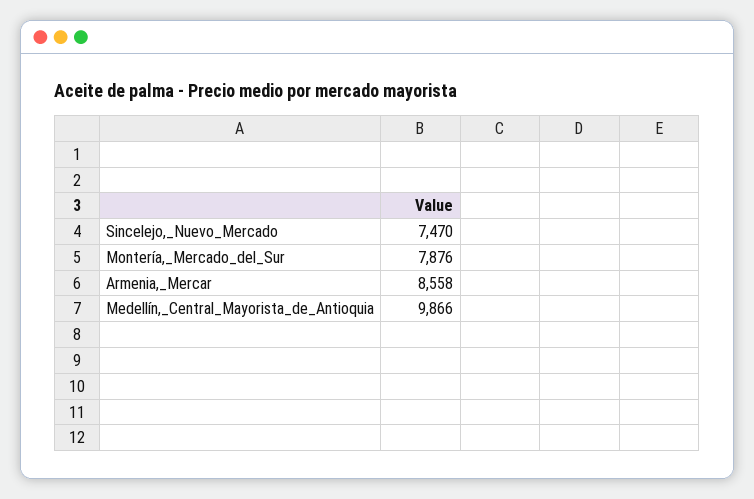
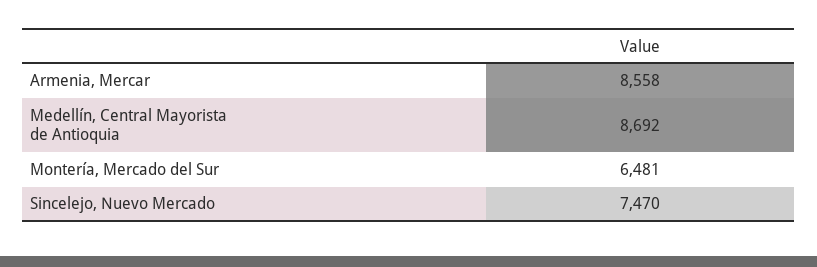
  {
    "Sincelejo,_Nuevo_Mercado": 7470,
-   "Montería,_Mercado_del_Sur": 7876,
+   "Montería,_Mercado_del_Sur": 6481,
    "Armenia,_Mercar": 8558,
-   "Medellín,_Central_Mayorista_de_Antioquia": 9866
+   "Medellín,_Central_Mayorista_de_Antioquia": 8692
  }

